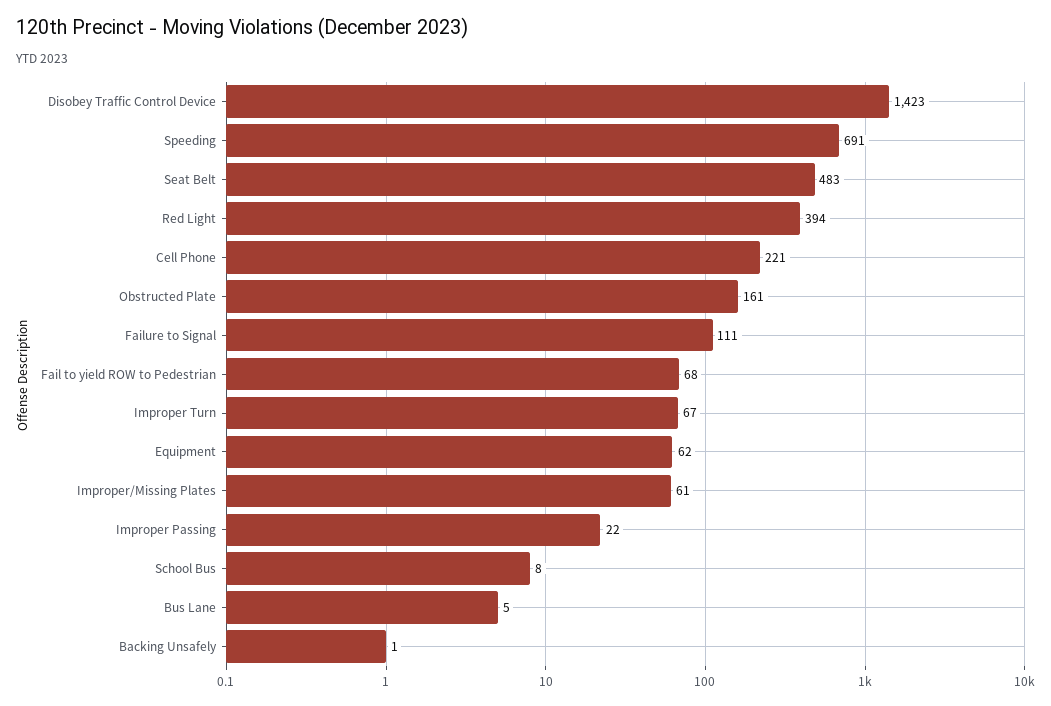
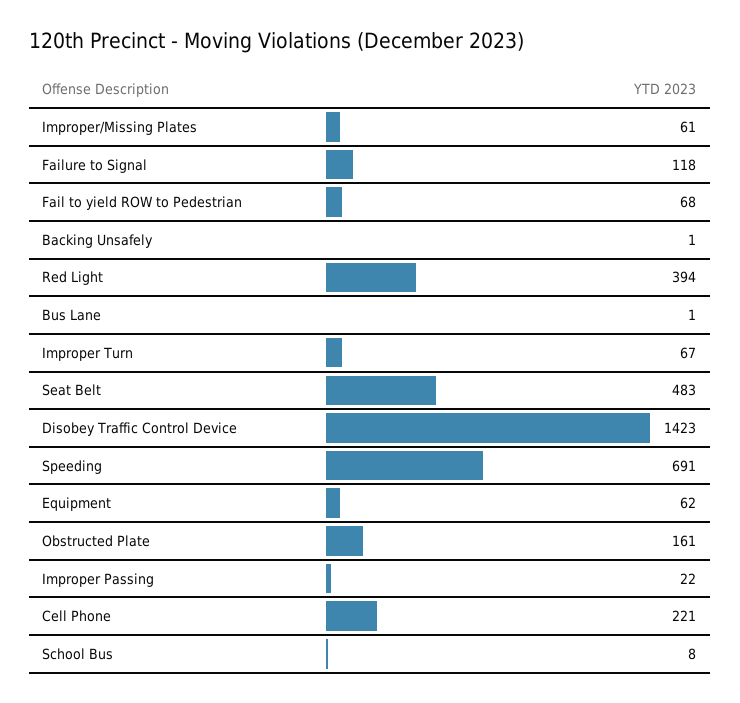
  {
    "Disobey Traffic Control Device": 1423,
    "Speeding": 691,
    "Seat Belt": 483,
    "Red Light": 394,
    "Cell Phone": 221,
    "Obstructed Plate": 161,
-   "Failure to Signal": 111,
+   "Failure to Signal": 118,
    "Fail to yield ROW to Pedestrian": 68,
    "Improper Turn": 67,
    "Equipment": 62,
    "Improper/Missing Plates": 61,
    "Improper Passing": 22,
    "School Bus": 8,
-   "Bus Lane": 5,
+   "Bus Lane": 1,
    "Backing Unsafely": 1
  }

